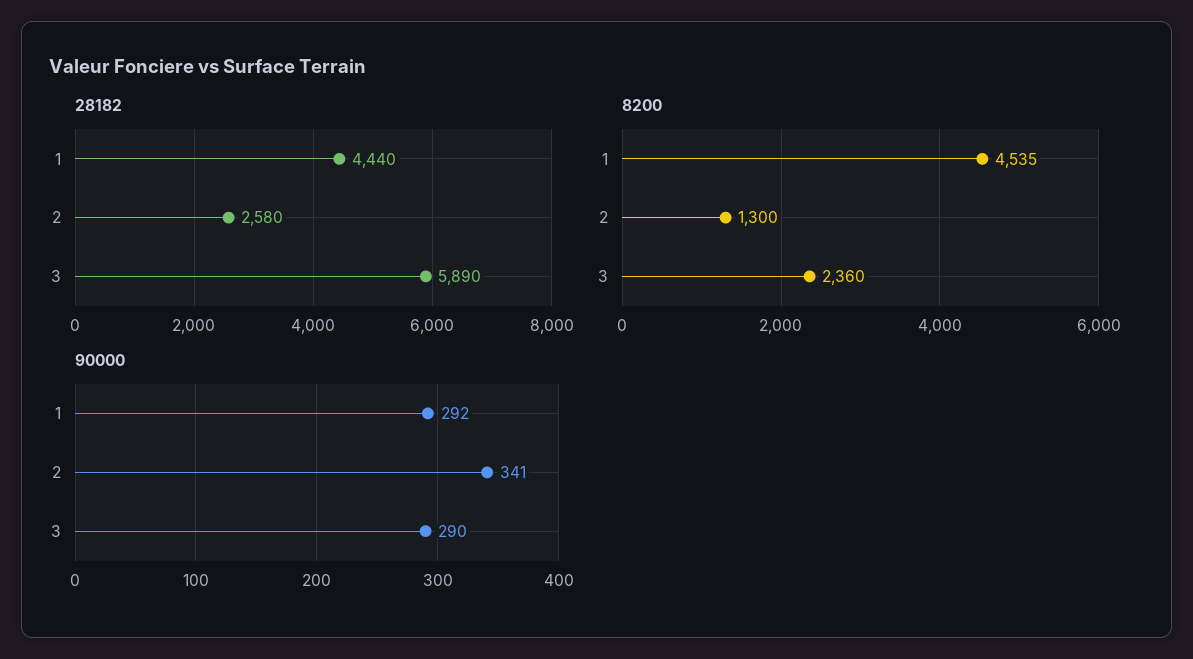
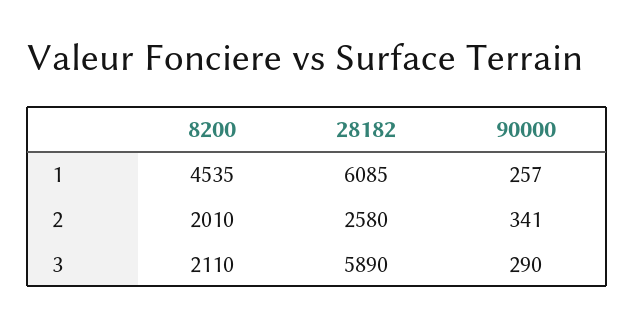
  {
    "28182": {
-     "1": 4440,
+     "1": 6085,
      "2": 2580,
      "3": 5890
    },
    "8200": {
      "1": 4535,
-     "2": 1300,
+     "2": 2010,
-     "3": 2360
+     "3": 2110
    },
    "90000": {
-     "1": 292,
+     "1": 257,
      "2": 341,
      "3": 290
    }
  }

